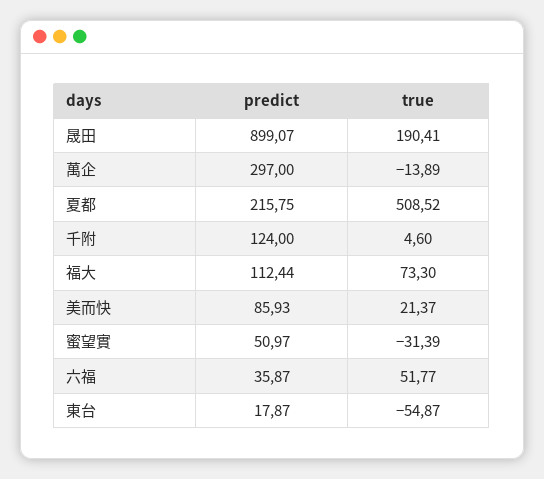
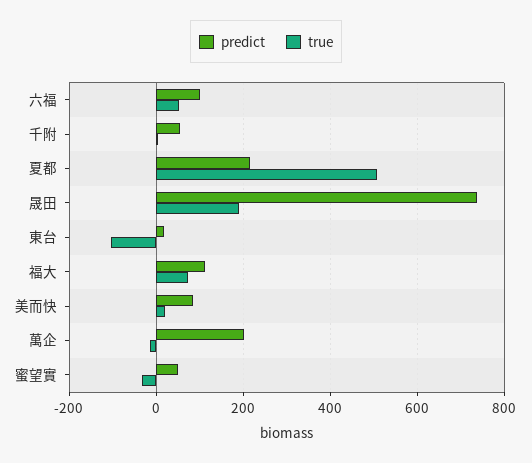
  {
    "predict": {
-     "晟田": 899.07,
+     "晟田": 740,
-     "萬企": 297,
+     "萬企": 200,
      "夏都": 215.75,
-     "千附": 124,
+     "千附": 60,
      "福大": 112.44,
      "美而快": 85.93,
      "蜜望實": 50.97,
-     "六福": 35.87,
+     "六福": 100,
      "東台": 17.87
    },
    "true": {
      "晟田": 190.41,
      "萬企": -13.89,
      "夏都": 508.52,
      "千附": 4.6,
      "福大": 73.3,
      "美而快": 21.37,
      "蜜望實": -31.39,
      "六福": 51.77,
-     "東台": -54.87
+     "東台": -100
    }
  }

